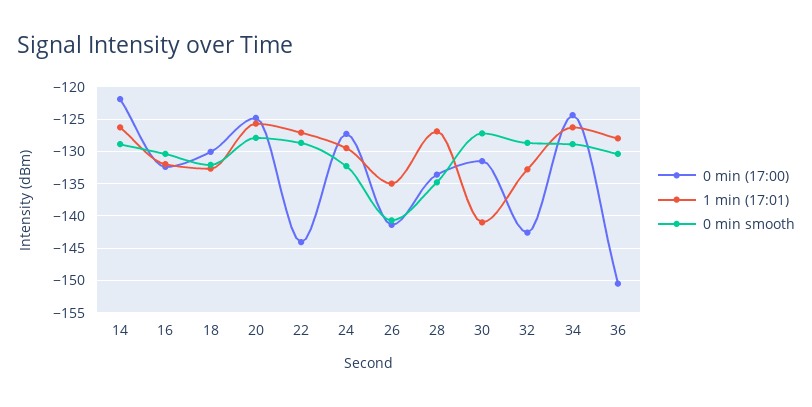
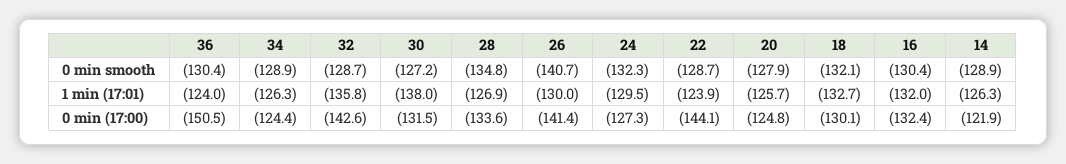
  {
    "0 min (17:00)": {
      "14": -121.9,
      "16": -132.4,
      "18": -130.1,
      "20": -124.8,
      "22": -144.1,
      "24": -127.3,
      "26": -141.4,
      "28": -133.6,
      "30": -131.5,
      "32": -142.6,
      "34": -124.4,
      "36": -150.5
    },
    "1 min (17:01)": {
      "14": -126.3,
      "16": -132,
      "18": -132.7,
      "20": -125.7,
-     "22": -127,
+     "22": -123.9,
      "24": -129.5,
-     "26": -135,
+     "26": -130,
      "28": -126.9,
-     "30": -141,
+     "30": -138,
-     "32": -133,
+     "32": -135.8,
      "34": -126.3,
-     "36": -128
+     "36": -124
    },
    "0 min smooth": {
      "14": -128.9,
      "16": -130.4,
      "18": -132.1,
      "20": -127.9,
      "22": -128.7,
      "24": -132.3,
      "26": -140.7,
      "28": -134.8,
      "30": -127.2,
      "32": -128.7,
      "34": -128.9,
      "36": -130.4
    }
  }

